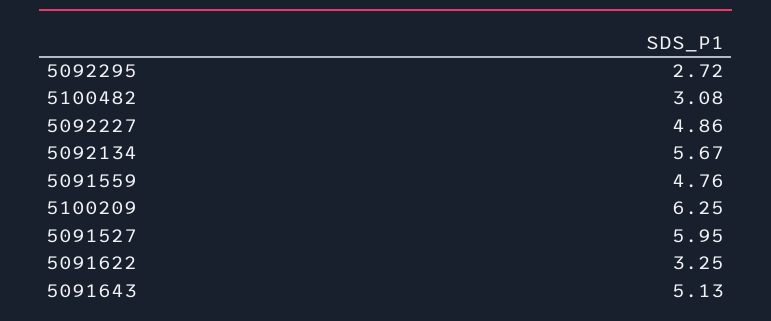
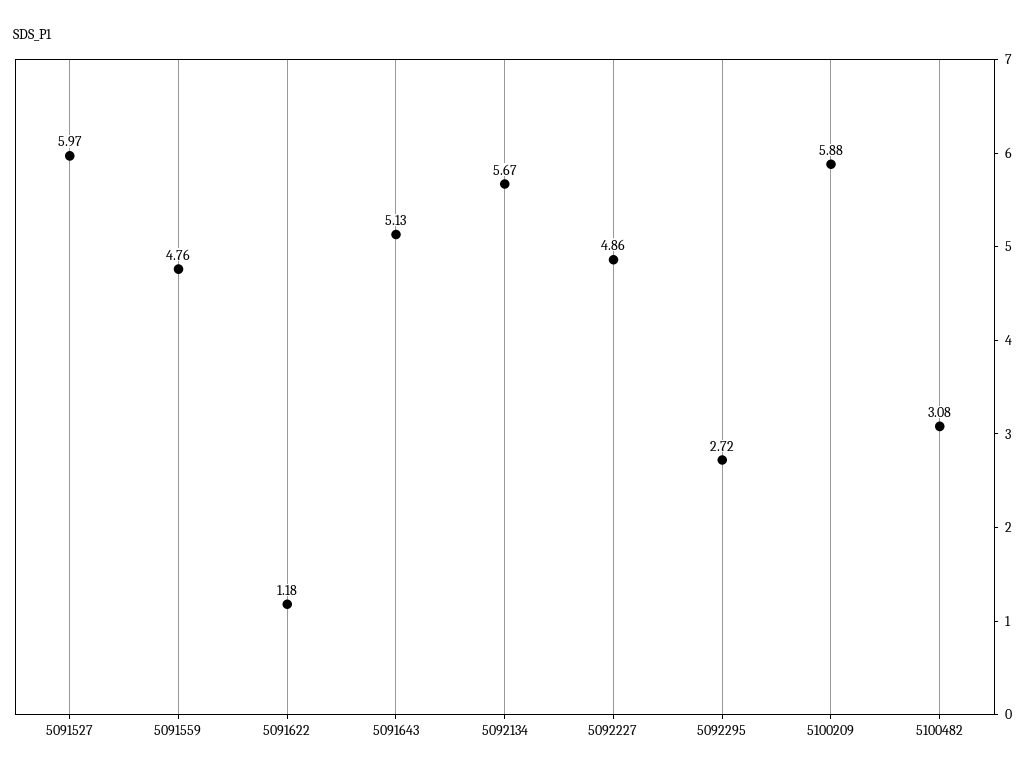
  {
    "5092295": 2.72,
    "5100482": 3.08,
    "5092227": 4.86,
    "5092134": 5.67,
    "5091559": 4.76,
-   "5100209": 6.25,
+   "5100209": 5.88,
-   "5091527": 5.95,
+   "5091527": 5.97,
-   "5091622": 3.25,
+   "5091622": 1.18,
    "5091643": 5.13
  }

